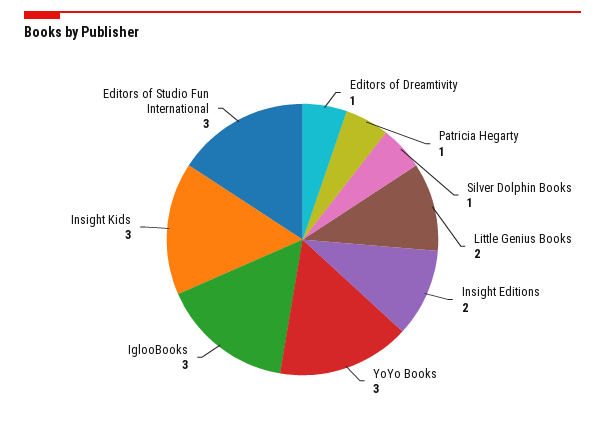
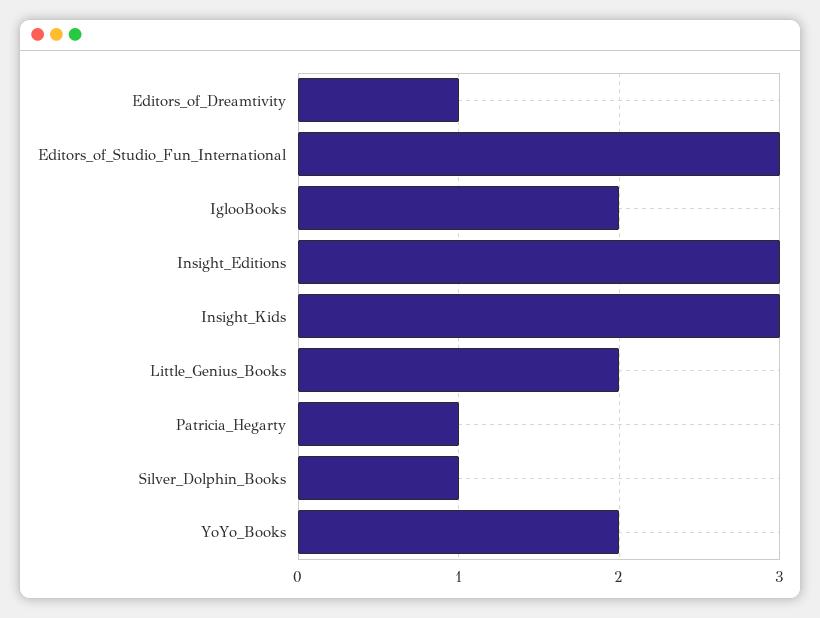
  {
    "Editors of Dreamtivity": 1,
    "Patricia Hegarty": 1,
    "Silver Dolphin Books": 1,
    "Little Genius Books": 2,
-   "Insight Editions": 2,
+   "Insight Editions": 3,
-   "YoYo Books": 3,
+   "YoYo Books": 2,
-   "IglooBooks": 3,
+   "IglooBooks": 2,
    "Insight Kids": 3,
    "Editors of Studio Fun International": 3
  }

